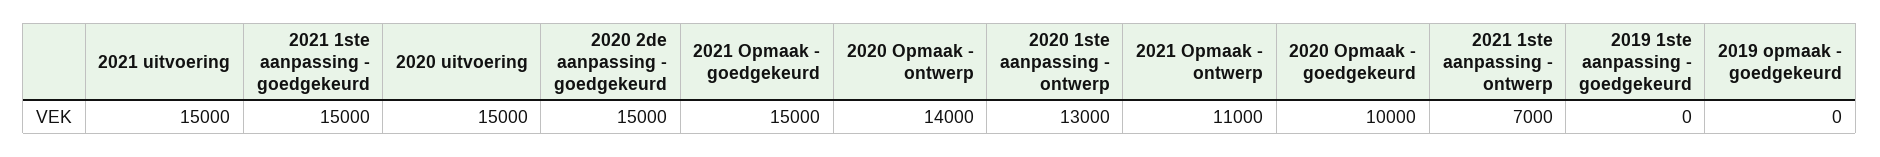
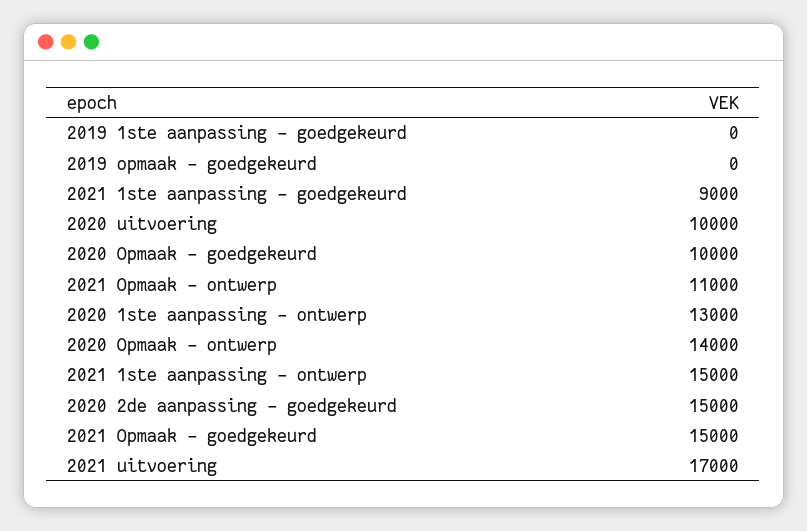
  {
-   "2021 uitvoering": 15000,
+   "2021 uitvoering": 17000,
-   "2021 1ste aanpassing - goedgekeurd": 15000,
+   "2021 1ste aanpassing - goedgekeurd": 9000,
-   "2020 uitvoering": 15000,
+   "2020 uitvoering": 10000,
    "2020 2de aanpassing - goedgekeurd": 15000,
    "2021 Opmaak - goedgekeurd": 15000,
    "2020 Opmaak - ontwerp": 14000,
    "2020 1ste aanpassing - ontwerp": 13000,
    "2021 Opmaak - ontwerp": 11000,
    "2020 Opmaak - goedgekeurd": 10000,
-   "2021 1ste aanpassing - ontwerp": 7000,
+   "2021 1ste aanpassing - ontwerp": 15000,
    "2019 1ste aanpassing - goedgekeurd": 0,
    "2019 opmaak - goedgekeurd": 0
  }

